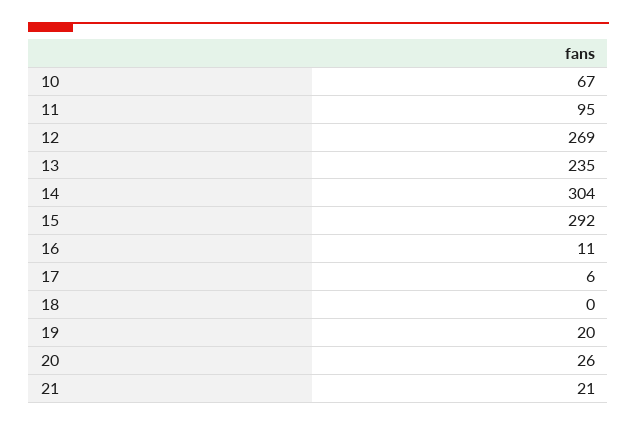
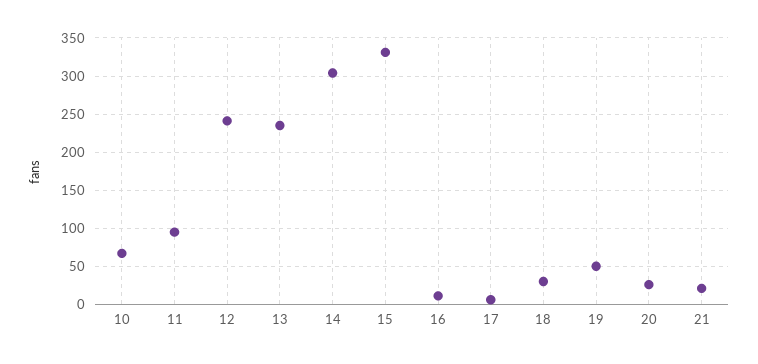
  {
    "10": 67,
    "11": 95,
-   "12": 269,
+   "12": 240,
    "13": 235,
    "14": 304,
-   "15": 292,
+   "15": 330,
    "16": 11,
    "17": 6,
-   "18": 0,
+   "18": 30,
-   "19": 20,
+   "19": 50,
    "20": 26,
    "21": 21
  }

